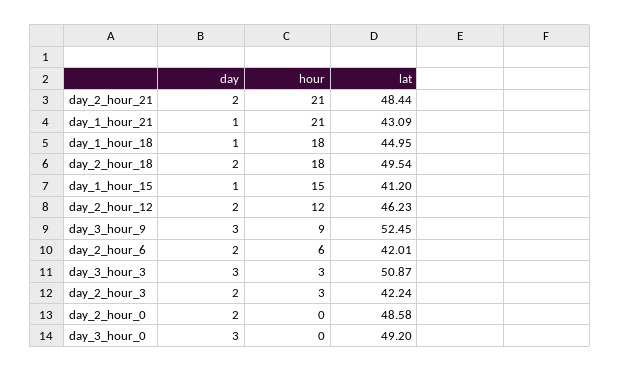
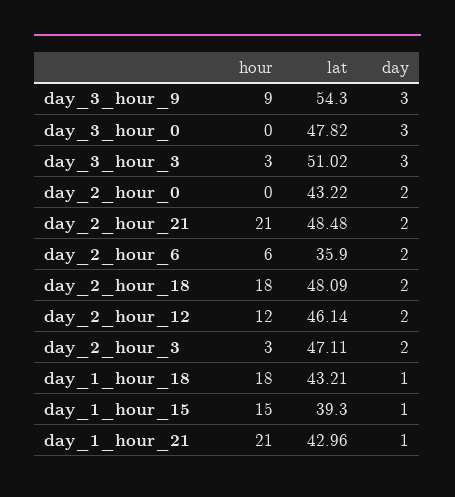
  {
    "day": {
      "day_2_hour_21": 2,
      "day_1_hour_21": 1,
      "day_1_hour_18": 1,
      "day_2_hour_18": 2,
      "day_1_hour_15": 1,
      "day_2_hour_12": 2,
      "day_3_hour_9": 3,
      "day_2_hour_6": 2,
      "day_3_hour_3": 3,
      "day_2_hour_3": 2,
      "day_2_hour_0": 2,
      "day_3_hour_0": 3
    },
    "hour": {
      "day_2_hour_21": 21,
      "day_1_hour_21": 21,
      "day_1_hour_18": 18,
      "day_2_hour_18": 18,
      "day_1_hour_15": 15,
      "day_2_hour_12": 12,
      "day_3_hour_9": 9,
      "day_2_hour_6": 6,
      "day_3_hour_3": 3,
      "day_2_hour_3": 3,
      "day_2_hour_0": 0,
      "day_3_hour_0": 0
    },
    "lat": {
-     "day_2_hour_21": 48.44,
+     "day_2_hour_21": 48.48,
-     "day_1_hour_21": 43.09,
+     "day_1_hour_21": 42.96,
-     "day_1_hour_18": 44.95,
+     "day_1_hour_18": 43.21,
-     "day_2_hour_18": 49.54,
+     "day_2_hour_18": 48.09,
-     "day_1_hour_15": 41.2,
+     "day_1_hour_15": 39.3,
-     "day_2_hour_12": 46.23,
+     "day_2_hour_12": 46.14,
-     "day_3_hour_9": 52.45,
+     "day_3_hour_9": 54.3,
-     "day_2_hour_6": 42.01,
+     "day_2_hour_6": 35.9,
-     "day_3_hour_3": 50.87,
+     "day_3_hour_3": 51.02,
-     "day_2_hour_3": 42.24,
+     "day_2_hour_3": 47.11,
-     "day_2_hour_0": 48.58,
+     "day_2_hour_0": 43.22,
-     "day_3_hour_0": 49.2
+     "day_3_hour_0": 47.82
    }
  }

